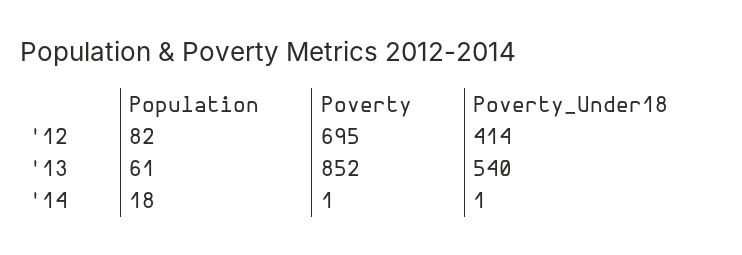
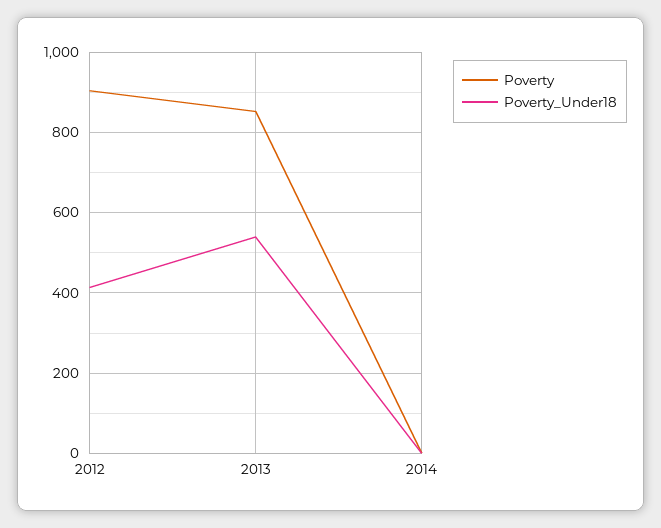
  {
-   "Population": {
-     "'12": 82,
-     "'13": 61,
-     "'14": 18
-   },
    "Poverty": {
-     "'12": 695,
+     "'12": 900,
      "'13": 852,
      "'14": 1
    },
    "Poverty_Under18": {
      "'12": 414,
      "'13": 540,
      "'14": 1
    }
  }

